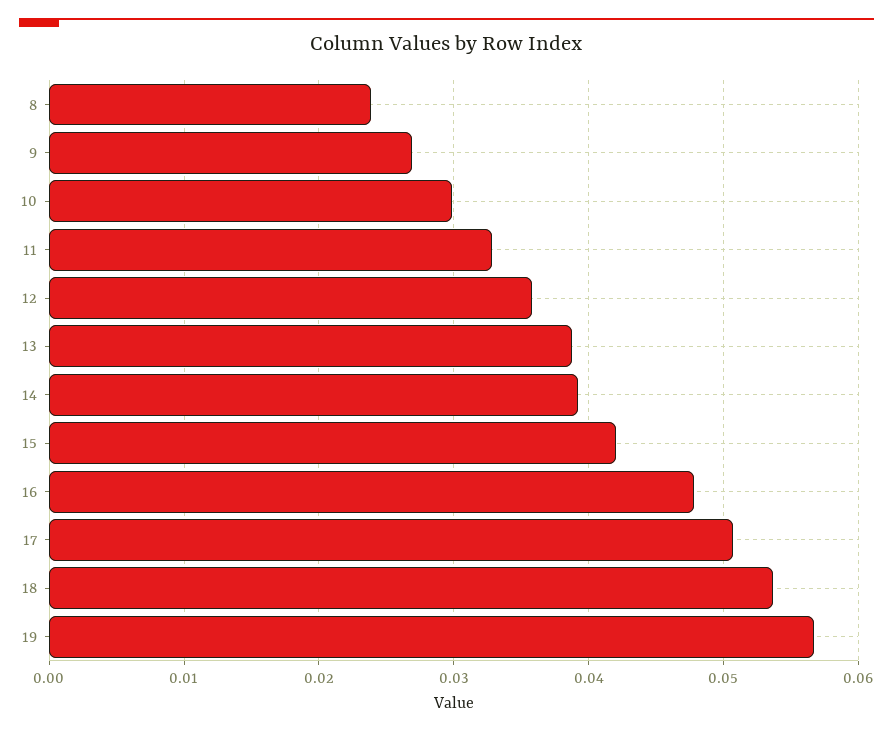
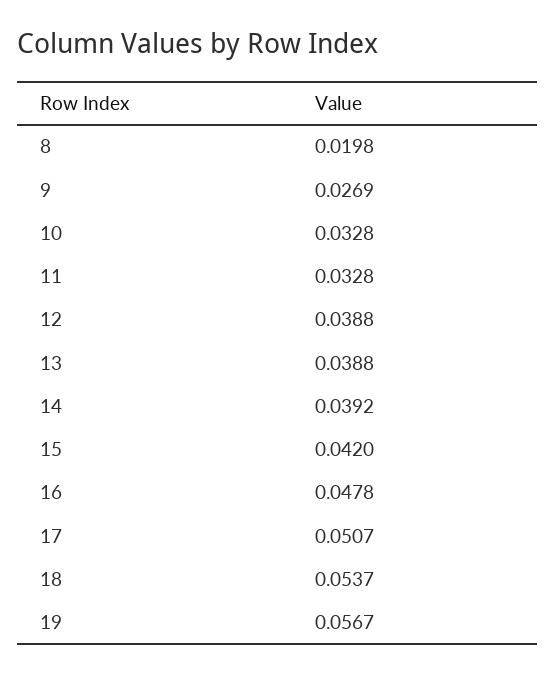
  {
-   "8": 0.024,
+   "8": 0.0198,
    "9": 0.0269,
-   "10": 0.03,
+   "10": 0.0328,
    "11": 0.0328,
-   "12": 0.036,
+   "12": 0.0388,
    "13": 0.0388,
    "14": 0.0392,
    "15": 0.042,
    "16": 0.0478,
    "17": 0.0507,
    "18": 0.0537,
    "19": 0.0567
  }

